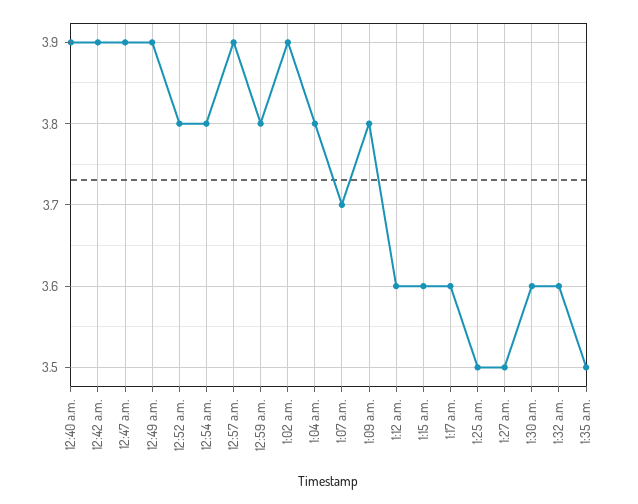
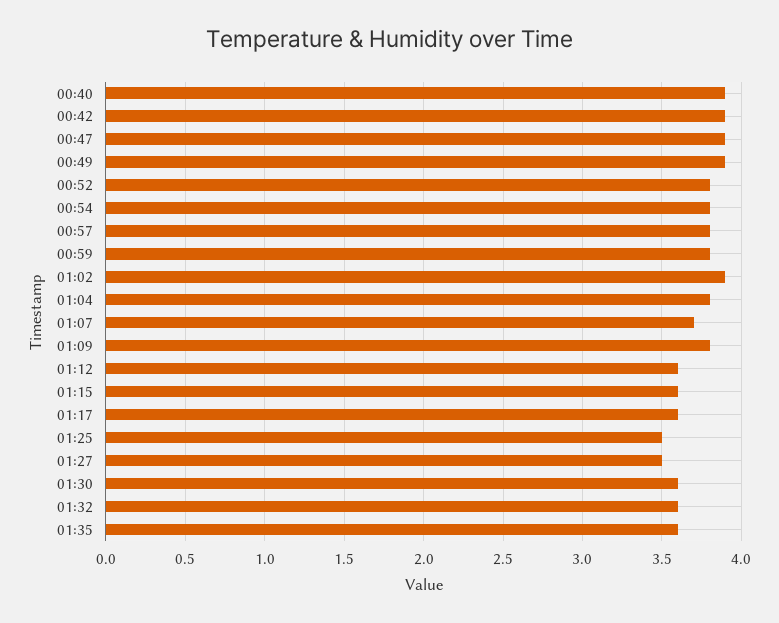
  {
    "12:40 a.m.": 3.9,
    "12:42 a.m.": 3.9,
    "12:47 a.m.": 3.9,
    "12:49 a.m.": 3.9,
    "12:52 a.m.": 3.8,
    "12:54 a.m.": 3.8,
-   "12:57 a.m.": 3.9,
+   "12:57 a.m.": 3.8,
    "12:59 a.m.": 3.8,
    "1:02 a.m.": 3.9,
    "1:04 a.m.": 3.8,
    "1:07 a.m.": 3.7,
    "1:09 a.m.": 3.8,
    "1:12 a.m.": 3.6,
    "1:15 a.m.": 3.6,
    "1:17 a.m.": 3.6,
    "1:25 a.m.": 3.5,
    "1:27 a.m.": 3.5,
    "1:30 a.m.": 3.6,
    "1:32 a.m.": 3.6,
-   "1:35 a.m.": 3.5
+   "1:35 a.m.": 3.6
  }

